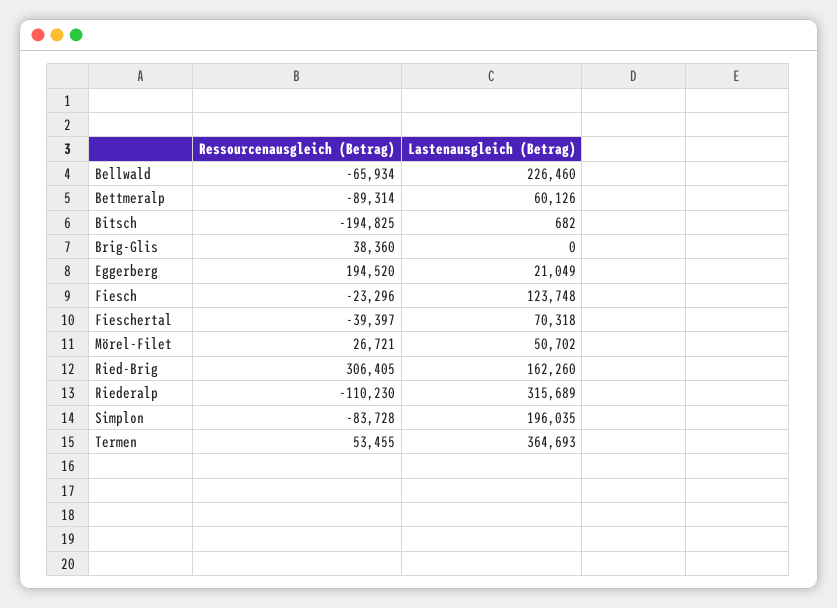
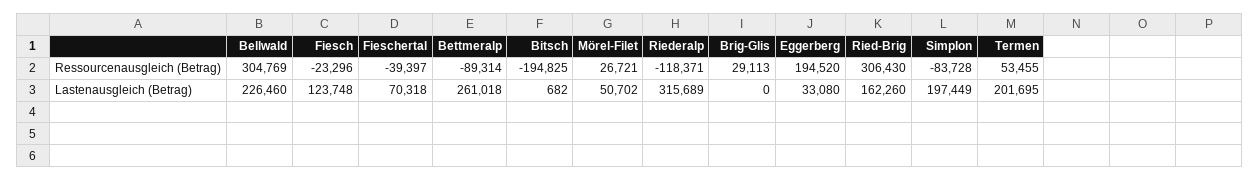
  {
    "Ressourcenausgleich (Betrag)": {
-     "Bellwald": -65934,
+     "Bellwald": 304769,
      "Bettmeralp": -89314,
      "Bitsch": -194825,
-     "Brig-Glis": 38360,
+     "Brig-Glis": 29113,
      "Eggerberg": 194520,
      "Fiesch": -23296,
      "Fieschertal": -39397,
      "Mörel-Filet": 26721,
-     "Ried-Brig": 306405,
+     "Ried-Brig": 306430,
-     "Riederalp": -110230,
+     "Riederalp": -118371,
      "Simplon": -83728,
      "Termen": 53455
    },
    "Lastenausgleich (Betrag)": {
      "Bellwald": 226460,
-     "Bettmeralp": 60126,
+     "Bettmeralp": 261018,
      "Bitsch": 682,
      "Brig-Glis": 0,
-     "Eggerberg": 21049,
+     "Eggerberg": 33080,
      "Fiesch": 123748,
      "Fieschertal": 70318,
      "Mörel-Filet": 50702,
      "Ried-Brig": 162260,
      "Riederalp": 315689,
-     "Simplon": 196035,
+     "Simplon": 197449,
-     "Termen": 364693
+     "Termen": 201695
    }
  }

